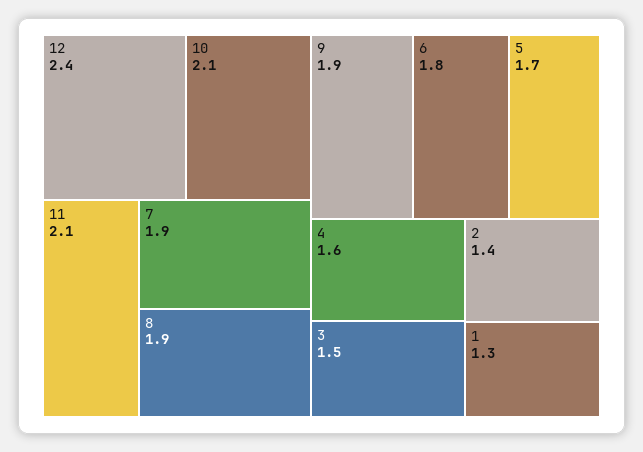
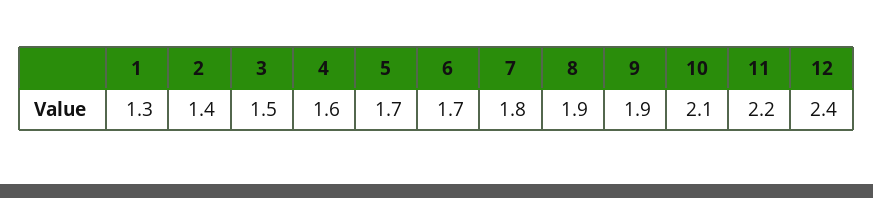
  {
    "12": 2.4,
    "10": 2.1,
-   "11": 2.1,
+   "11": 2.2,
-   "7": 1.9,
+   "7": 1.8,
    "8": 1.9,
    "9": 1.9,
-   "6": 1.8,
+   "6": 1.7,
    "5": 1.7,
    "4": 1.6,
    "3": 1.5,
    "2": 1.4,
    "1": 1.3
  }

